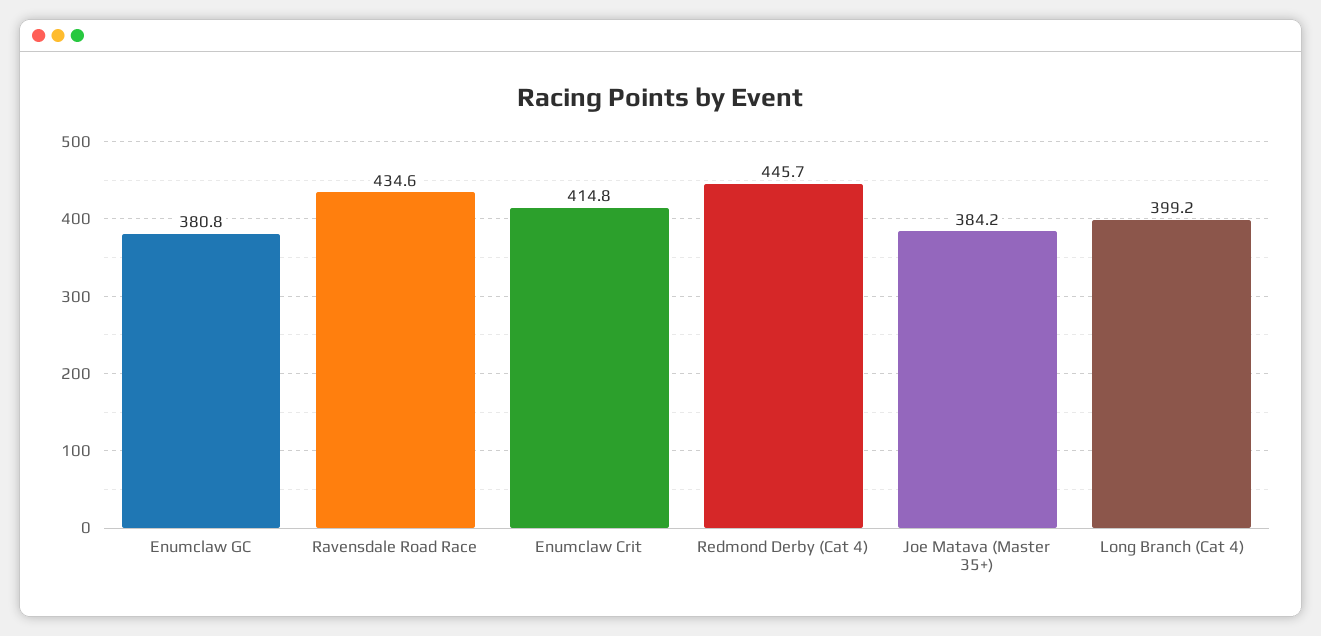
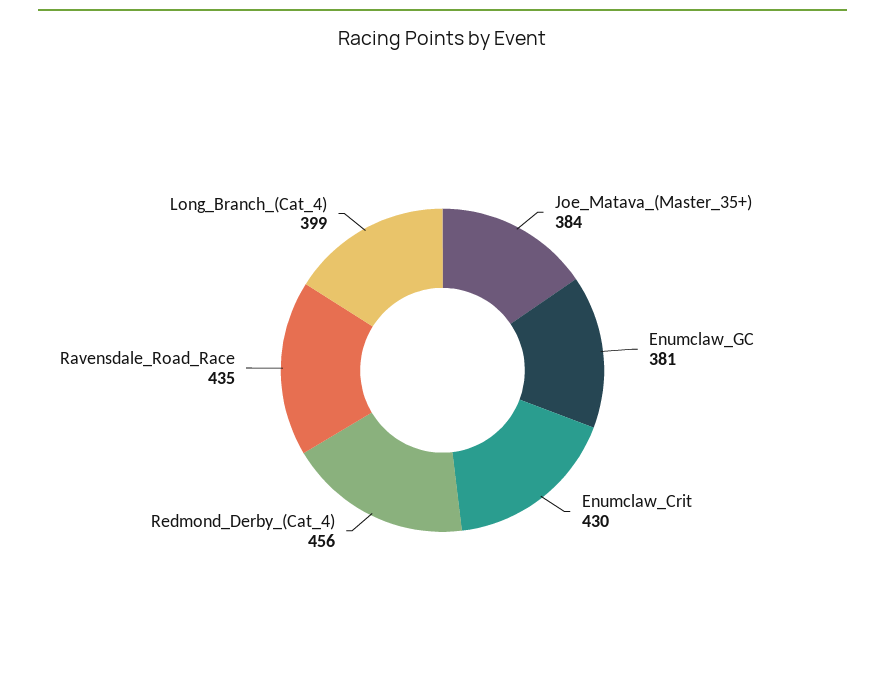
  {
    "Enumclaw GC": 380.8,
    "Ravensdale Road Race": 434.6,
-   "Enumclaw Crit": 414.8,
+   "Enumclaw Crit": 430,
-   "Redmond Derby (Cat 4)": 445.7,
+   "Redmond Derby (Cat 4)": 456,
    "Joe Matava (Master 35+)": 384.2,
    "Long Branch (Cat 4)": 399.2
  }

